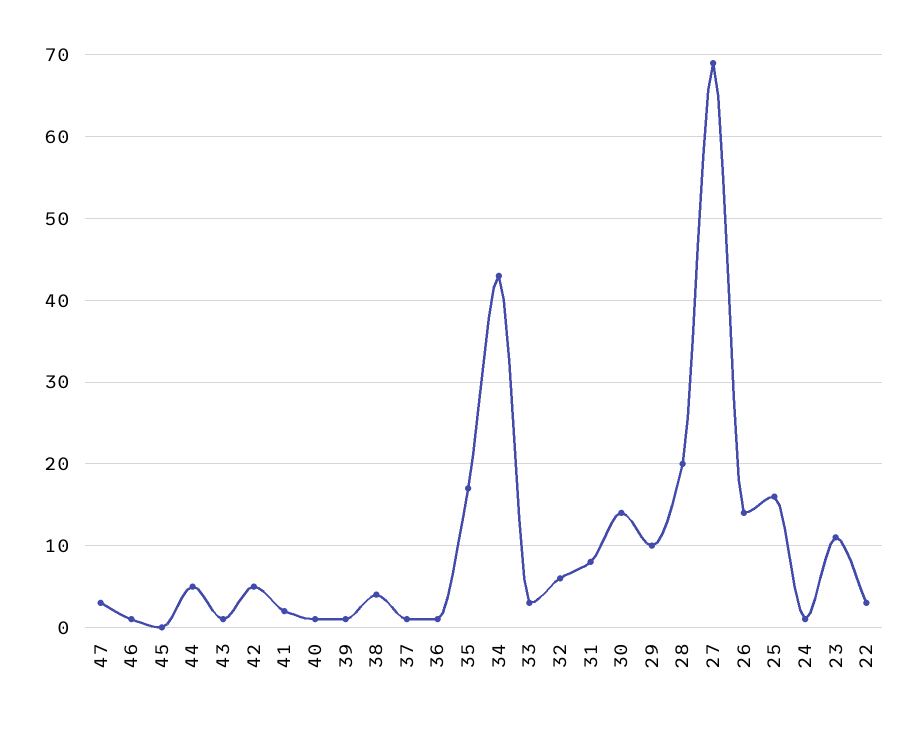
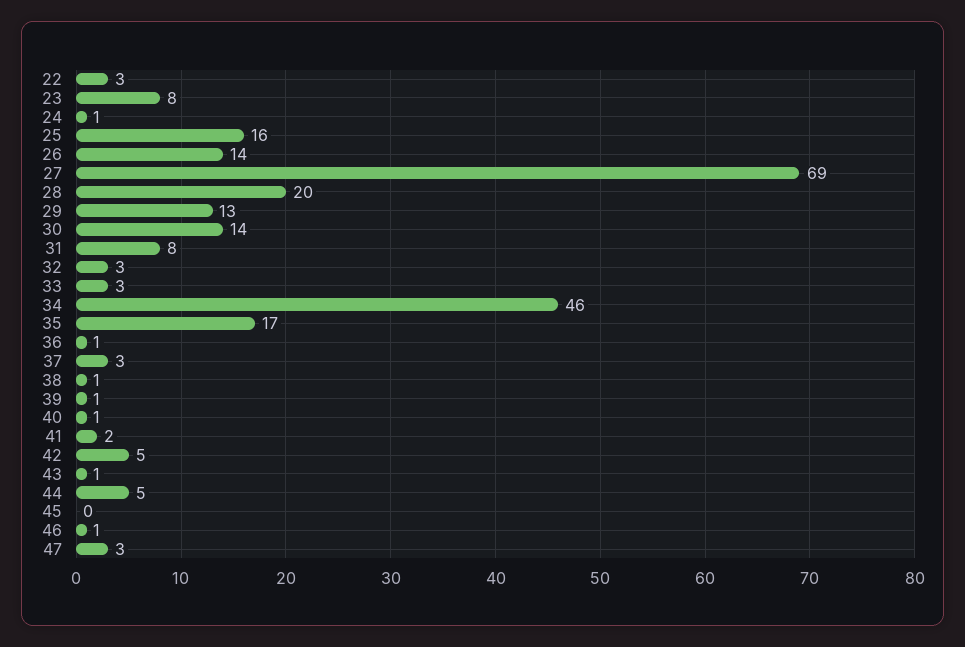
  {
    "47": 3,
    "46": 1,
    "45": 0,
    "44": 5,
    "43": 1,
    "42": 5,
    "41": 2,
    "40": 1,
    "39": 1,
-   "38": 4,
+   "38": 1,
-   "37": 1,
+   "37": 3,
    "36": 1,
    "35": 17,
-   "34": 43,
+   "34": 46,
    "33": 3,
-   "32": 6,
+   "32": 3,
    "31": 8,
    "30": 14,
-   "29": 10,
+   "29": 13,
    "28": 20,
    "27": 69,
    "26": 14,
    "25": 16,
    "24": 1,
-   "23": 11,
+   "23": 8,
    "22": 3
  }

